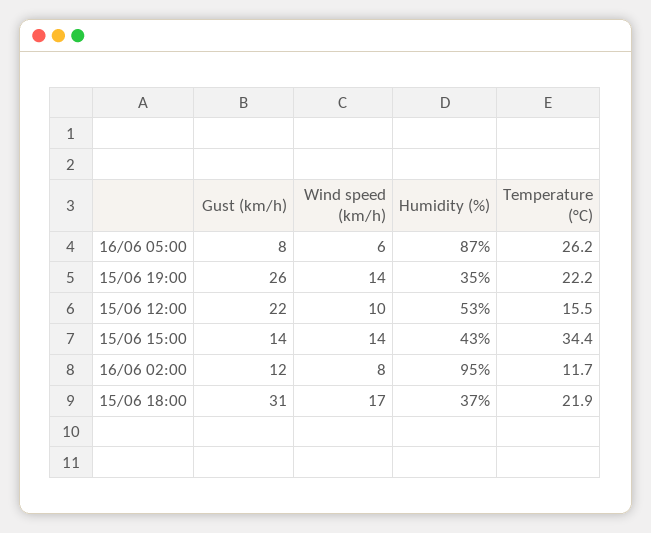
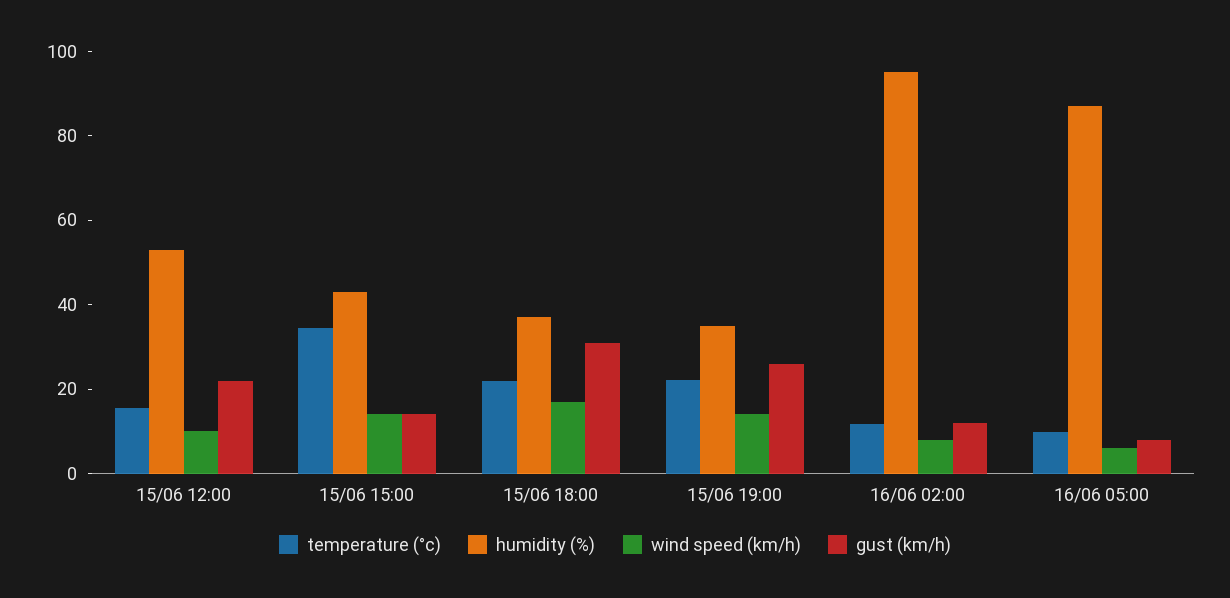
  {
    "Gust (km/h)": {
      "16/06 05:00": 8,
      "15/06 19:00": 26,
      "15/06 12:00": 22,
      "15/06 15:00": 14,
      "16/06 02:00": 12,
      "15/06 18:00": 31
    },
    "Wind speed (km/h)": {
      "16/06 05:00": 6,
      "15/06 19:00": 14,
      "15/06 12:00": 10,
      "15/06 15:00": 14,
      "16/06 02:00": 8,
      "15/06 18:00": 17
    },
    "Humidity (%)": {
      "16/06 05:00": 87,
      "15/06 19:00": 35,
      "15/06 12:00": 53,
      "15/06 15:00": 43,
      "16/06 02:00": 95,
      "15/06 18:00": 37
    },
    "Temperature (°C)": {
-     "16/06 05:00": 26.2,
+     "16/06 05:00": 10,
      "15/06 19:00": 22.2,
      "15/06 12:00": 15.5,
      "15/06 15:00": 34.4,
      "16/06 02:00": 11.7,
      "15/06 18:00": 21.9
    }
  }

